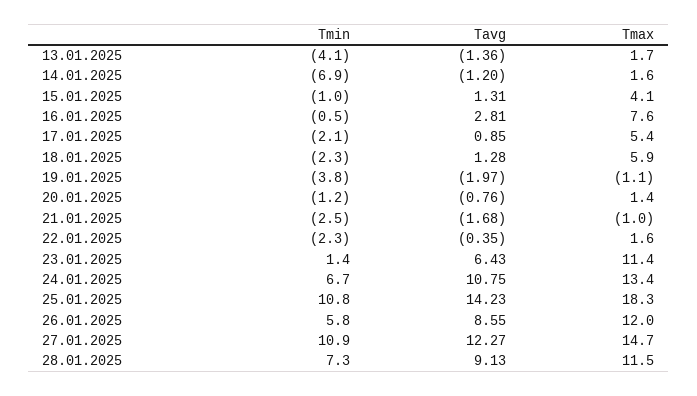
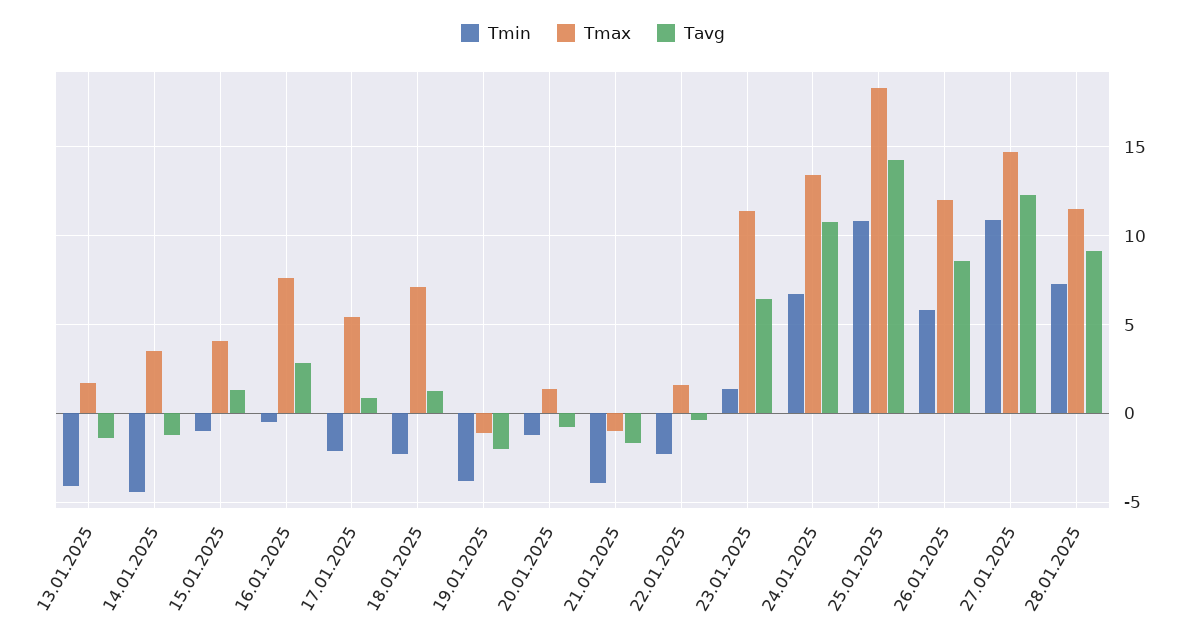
  {
    "Tmin": {
      "13.01.2025": -4.1,
-     "14.01.2025": -6.9,
+     "14.01.2025": -4.5,
      "15.01.2025": -1,
      "16.01.2025": -0.5,
      "17.01.2025": -2.1,
      "18.01.2025": -2.3,
      "19.01.2025": -3.8,
      "20.01.2025": -1.2,
-     "21.01.2025": -2.5,
+     "21.01.2025": -4,
      "22.01.2025": -2.3,
      "23.01.2025": 1.4,
      "24.01.2025": 6.7,
      "25.01.2025": 10.8,
      "26.01.2025": 5.8,
      "27.01.2025": 10.9,
      "28.01.2025": 7.3
    },
    "Tavg": {
      "13.01.2025": -1.36,
      "14.01.2025": -1.2,
      "15.01.2025": 1.31,
      "16.01.2025": 2.81,
      "17.01.2025": 0.85,
      "18.01.2025": 1.28,
      "19.01.2025": -1.97,
      "20.01.2025": -0.76,
      "21.01.2025": -1.68,
      "22.01.2025": -0.35,
      "23.01.2025": 6.43,
      "24.01.2025": 10.75,
      "25.01.2025": 14.23,
      "26.01.2025": 8.55,
      "27.01.2025": 12.27,
      "28.01.2025": 9.13
    },
    "Tmax": {
      "13.01.2025": 1.7,
-     "14.01.2025": 1.6,
+     "14.01.2025": 3.5,
      "15.01.2025": 4.1,
      "16.01.2025": 7.6,
      "17.01.2025": 5.4,
-     "18.01.2025": 5.9,
+     "18.01.2025": 7,
      "19.01.2025": -1.1,
      "20.01.2025": 1.4,
      "21.01.2025": -1,
      "22.01.2025": 1.6,
      "23.01.2025": 11.4,
      "24.01.2025": 13.4,
      "25.01.2025": 18.3,
      "26.01.2025": 12,
      "27.01.2025": 14.7,
      "28.01.2025": 11.5
    }
  }

